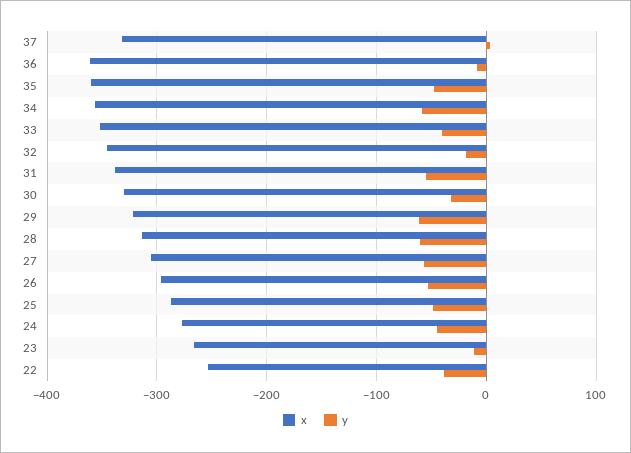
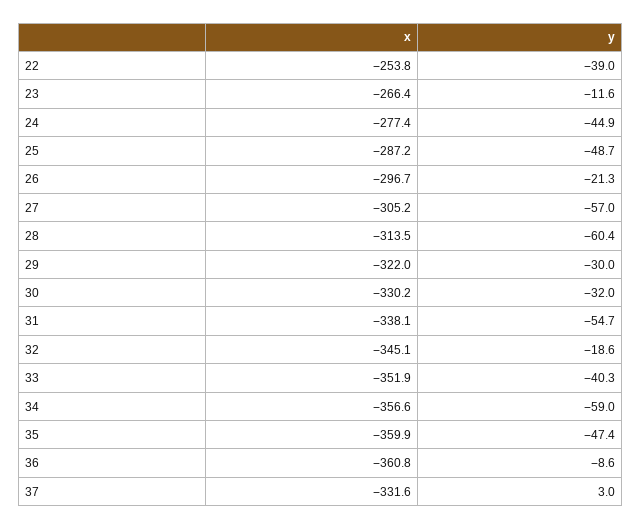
  {
    "x": {
      "37": -331.6,
      "36": -360.8,
      "35": -359.9,
      "34": -356.6,
      "33": -351.9,
      "32": -345.1,
      "31": -338.1,
      "30": -330.2,
      "29": -322,
      "28": -313.5,
      "27": -305.2,
      "26": -296.7,
      "25": -287.2,
      "24": -277.4,
      "23": -266.4,
      "22": -253.8
    },
    "y": {
      "37": 3,
      "36": -8.6,
      "35": -47.4,
      "34": -59,
      "33": -40.3,
      "32": -18.6,
      "31": -54.7,
      "30": -32,
-     "29": -60,
+     "29": -30,
      "28": -60.4,
      "27": -57,
-     "26": -50,
+     "26": -21.3,
      "25": -48.7,
      "24": -44.9,
      "23": -11.6,
      "22": -39
    }
  }

